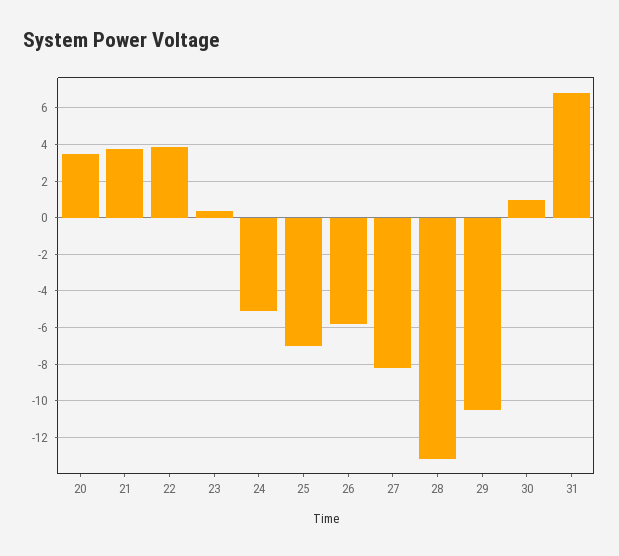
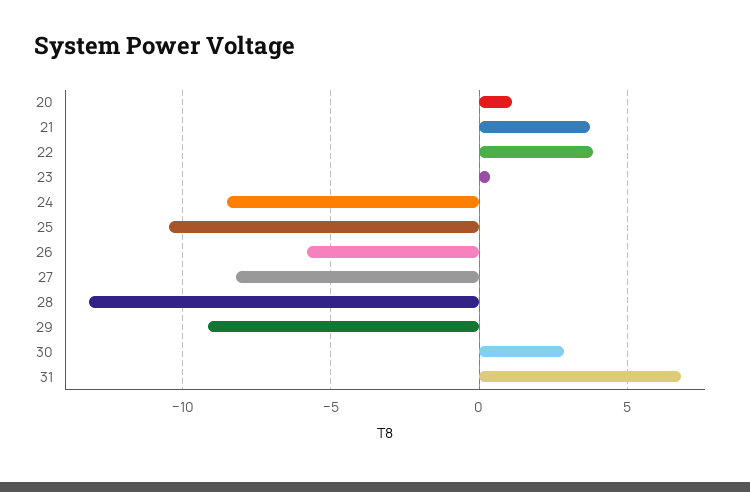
  {
-   "20": 3.5,
+   "20": 1,
    "21": 4,
    "22": 4,
    "23": 0.5,
-   "24": -5,
+   "24": -8.5,
-   "25": -7,
+   "25": -10.5,
    "26": -6,
    "27": -8,
    "28": -13,
-   "29": -10.5,
+   "29": -9,
-   "30": 1,
+   "30": 3,
    "31": 7
  }

